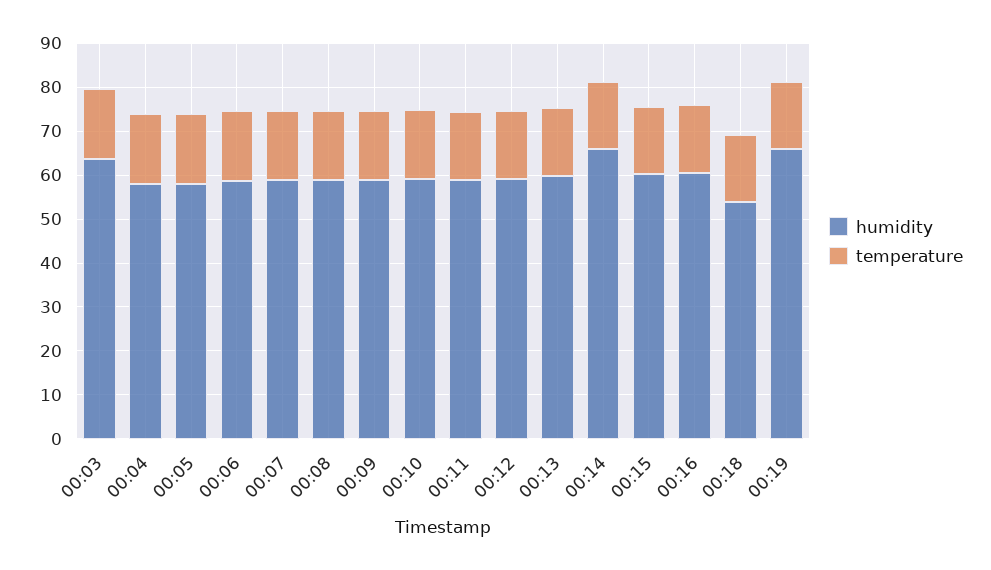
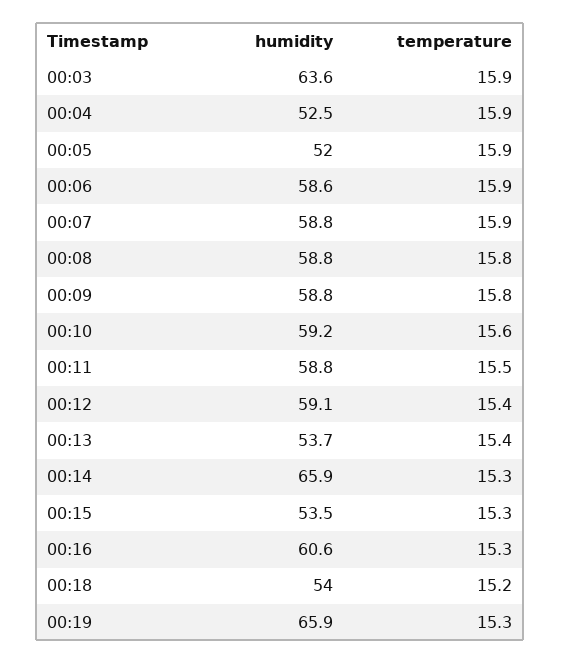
  {
    "humidity": {
      "00:03": 63.6,
-     "00:04": 58,
+     "00:04": 52.5,
-     "00:05": 58,
+     "00:05": 52,
      "00:06": 58.6,
      "00:07": 58.8,
      "00:08": 58.8,
      "00:09": 58.8,
      "00:10": 59.2,
      "00:11": 58.8,
      "00:12": 59.1,
-     "00:13": 60,
+     "00:13": 53.7,
      "00:14": 65.9,
-     "00:15": 60,
+     "00:15": 53.5,
      "00:16": 60.6,
      "00:18": 54,
      "00:19": 65.9
    },
    "temperature": {
      "00:03": 15.9,
      "00:04": 15.9,
      "00:05": 15.9,
      "00:06": 15.9,
      "00:07": 15.9,
      "00:08": 15.8,
      "00:09": 15.8,
      "00:10": 15.6,
      "00:11": 15.5,
      "00:12": 15.4,
      "00:13": 15.4,
      "00:14": 15.3,
      "00:15": 15.3,
      "00:16": 15.3,
      "00:18": 15.2,
      "00:19": 15.3
    }
  }

